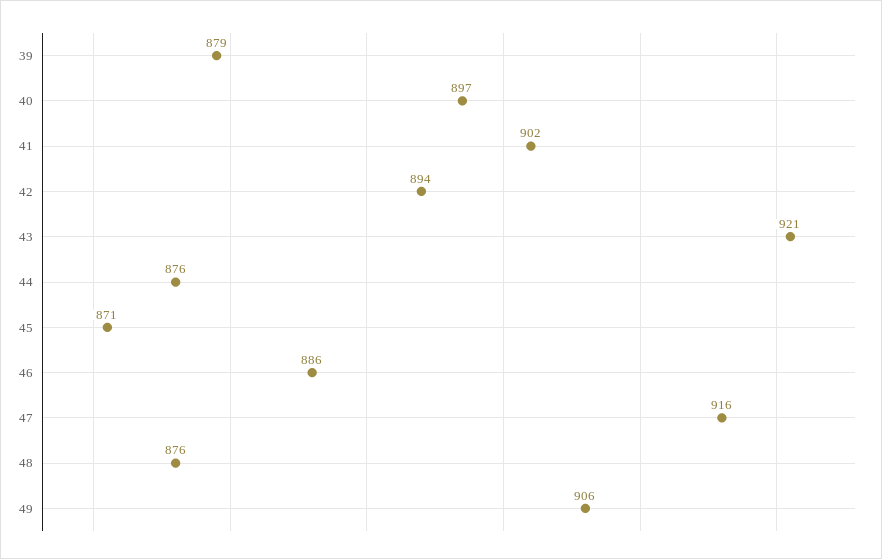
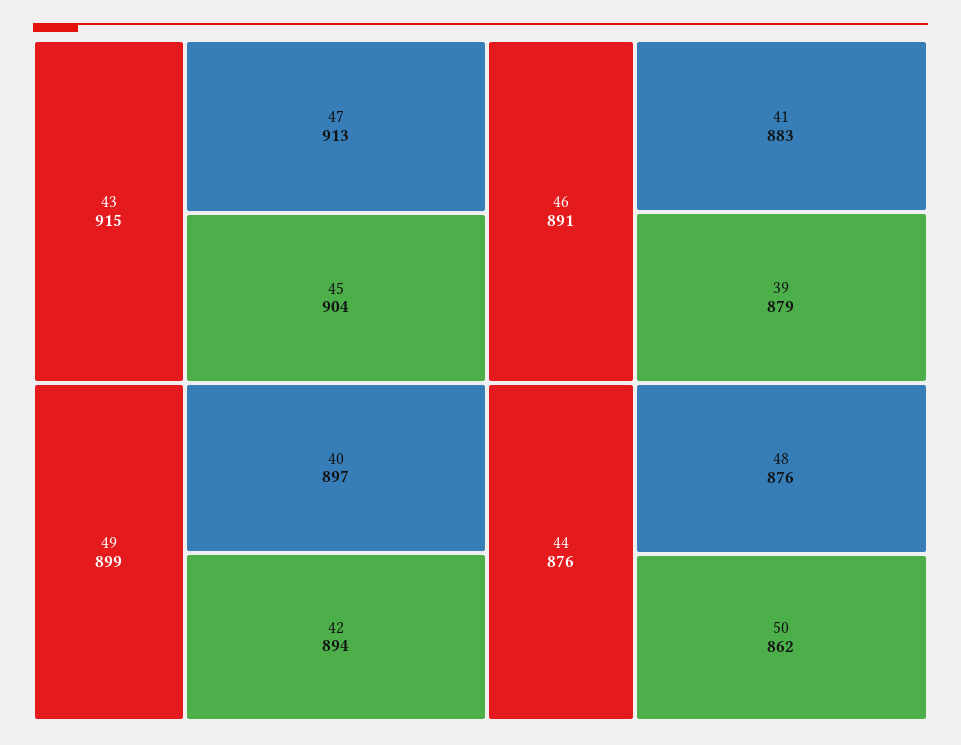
  {
    "39": 879,
    "40": 897,
-   "41": 902,
+   "41": 883,
    "42": 894,
-   "43": 921,
+   "43": 915,
    "44": 876,
-   "45": 871,
+   "45": 904,
-   "46": 886,
+   "46": 891,
-   "47": 916,
+   "47": 913,
    "48": 876,
-   "49": 906
+   "49": 899,
+   "50": 862
  }

